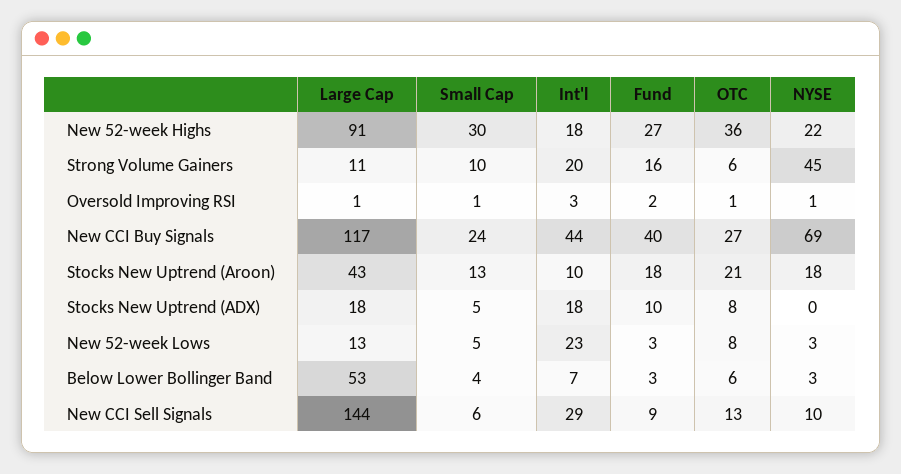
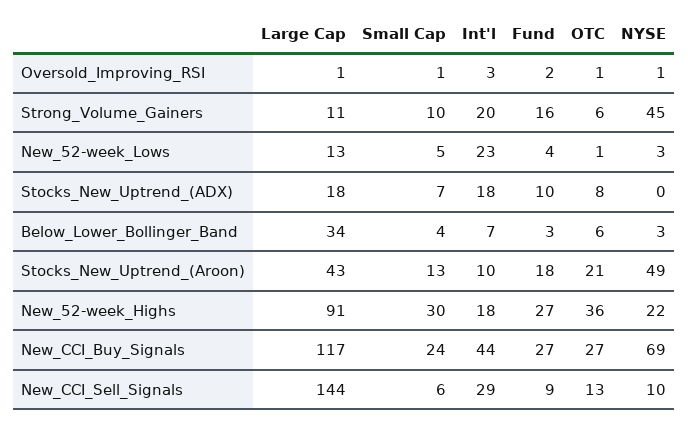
  {
    "Large Cap": {
      "New 52-week Highs": 91,
      "Strong Volume Gainers": 11,
      "Oversold Improving RSI": 1,
      "New CCI Buy Signals": 117,
      "Stocks New Uptrend (Aroon)": 43,
      "Stocks New Uptrend (ADX)": 18,
      "New 52-week Lows": 13,
-     "Below Lower Bollinger Band": 53,
+     "Below Lower Bollinger Band": 34,
      "New CCI Sell Signals": 144
    },
    "Small Cap": {
      "New 52-week Highs": 30,
      "Strong Volume Gainers": 10,
      "Oversold Improving RSI": 1,
      "New CCI Buy Signals": 24,
      "Stocks New Uptrend (Aroon)": 13,
-     "Stocks New Uptrend (ADX)": 5,
+     "Stocks New Uptrend (ADX)": 7,
      "New 52-week Lows": 5,
      "Below Lower Bollinger Band": 4,
      "New CCI Sell Signals": 6
    },
    "Int'l": {
      "New 52-week Highs": 18,
      "Strong Volume Gainers": 20,
      "Oversold Improving RSI": 3,
      "New CCI Buy Signals": 44,
      "Stocks New Uptrend (Aroon)": 10,
      "Stocks New Uptrend (ADX)": 18,
      "New 52-week Lows": 23,
      "Below Lower Bollinger Band": 7,
      "New CCI Sell Signals": 29
    },
    "Fund": {
      "New 52-week Highs": 27,
      "Strong Volume Gainers": 16,
      "Oversold Improving RSI": 2,
-     "New CCI Buy Signals": 40,
+     "New CCI Buy Signals": 27,
      "Stocks New Uptrend (Aroon)": 18,
      "Stocks New Uptrend (ADX)": 10,
-     "New 52-week Lows": 3,
+     "New 52-week Lows": 4,
      "Below Lower Bollinger Band": 3,
      "New CCI Sell Signals": 9
    },
    "OTC": {
      "New 52-week Highs": 36,
      "Strong Volume Gainers": 6,
      "Oversold Improving RSI": 1,
      "New CCI Buy Signals": 27,
      "Stocks New Uptrend (Aroon)": 21,
      "Stocks New Uptrend (ADX)": 8,
-     "New 52-week Lows": 8,
+     "New 52-week Lows": 1,
      "Below Lower Bollinger Band": 6,
      "New CCI Sell Signals": 13
    },
    "NYSE": {
      "New 52-week Highs": 22,
      "Strong Volume Gainers": 45,
      "Oversold Improving RSI": 1,
      "New CCI Buy Signals": 69,
-     "Stocks New Uptrend (Aroon)": 18,
+     "Stocks New Uptrend (Aroon)": 49,
      "Stocks New Uptrend (ADX)": 0,
      "New 52-week Lows": 3,
      "Below Lower Bollinger Band": 3,
      "New CCI Sell Signals": 10
    }
  }

